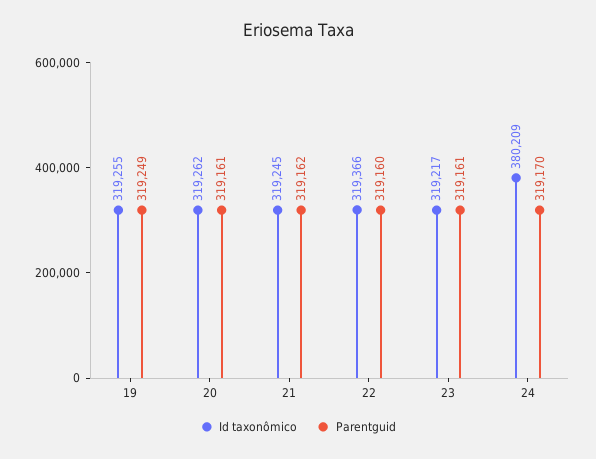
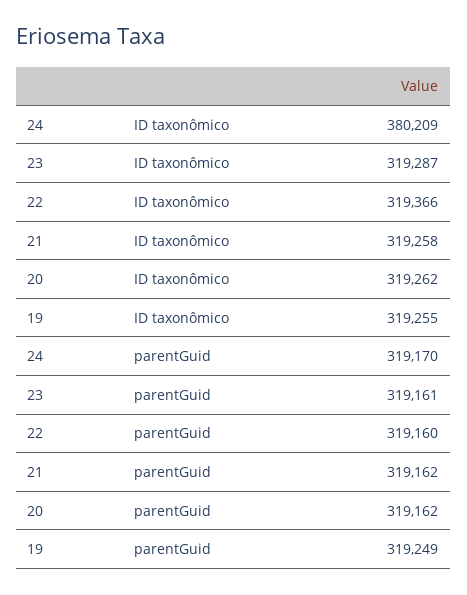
  {
    "Id taxonômico": {
      "19": 319255,
      "20": 319262,
-     "21": 319245,
+     "21": 319258,
      "22": 319366,
-     "23": 319217,
+     "23": 319287,
      "24": 380209
    },
    "Parentguid": {
      "19": 319249,
-     "20": 319161,
+     "20": 319162,
      "21": 319162,
      "22": 319160,
      "23": 319161,
      "24": 319170
    }
  }

